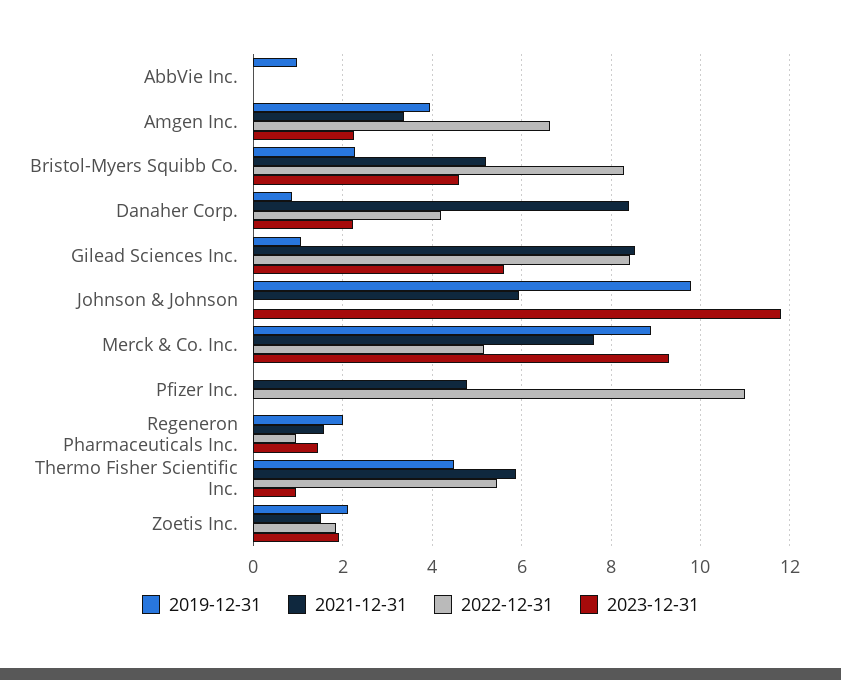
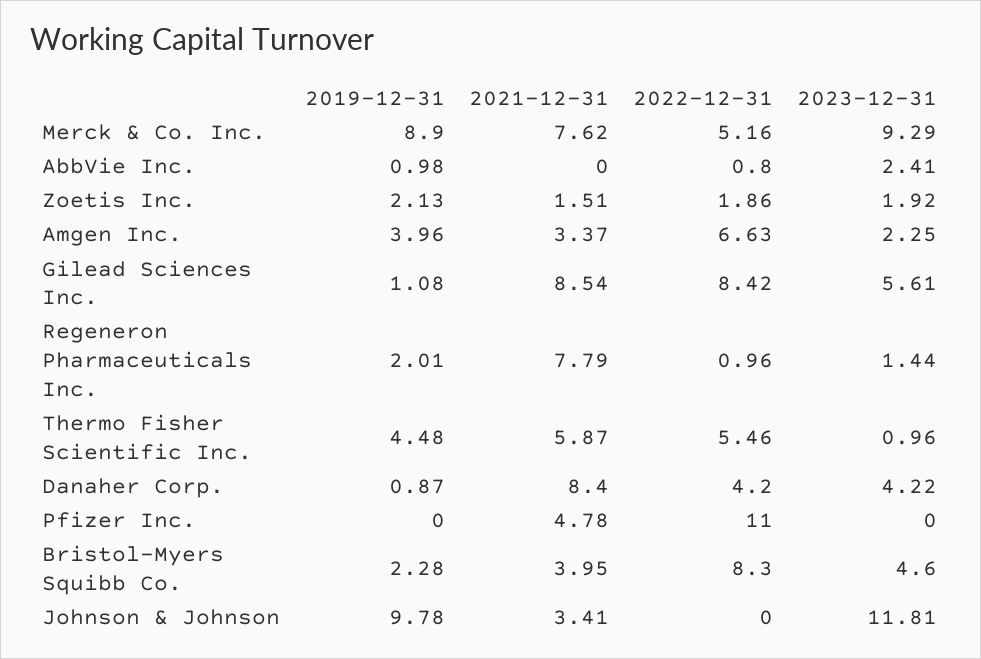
  {
    "2019-12-31": {
      "AbbVie Inc.": 0.98,
      "Amgen Inc.": 3.96,
      "Bristol-Myers Squibb Co.": 2.28,
      "Danaher Corp.": 0.87,
      "Gilead Sciences Inc.": 1.08,
      "Johnson & Johnson": 9.78,
      "Merck & Co. Inc.": 8.9,
      "Pfizer Inc.": 0,
      "Regeneron Pharmaceuticals Inc.": 2.01,
      "Thermo Fisher Scientific Inc.": 4.48,
      "Zoetis Inc.": 2.13
    },
    "2021-12-31": {
      "AbbVie Inc.": 0,
      "Amgen Inc.": 3.37,
-     "Bristol-Myers Squibb Co.": 5.2,
+     "Bristol-Myers Squibb Co.": 3.95,
      "Danaher Corp.": 8.4,
      "Gilead Sciences Inc.": 8.54,
-     "Johnson & Johnson": 6,
+     "Johnson & Johnson": 3.41,
      "Merck & Co. Inc.": 7.62,
      "Pfizer Inc.": 4.78,
-     "Regeneron Pharmaceuticals Inc.": 1.6,
+     "Regeneron Pharmaceuticals Inc.": 7.79,
      "Thermo Fisher Scientific Inc.": 5.87,
      "Zoetis Inc.": 1.51
    },
    "2022-12-31": {
-     "AbbVie Inc.": 0,
+     "AbbVie Inc.": 0.8,
      "Amgen Inc.": 6.63,
      "Bristol-Myers Squibb Co.": 8.3,
      "Danaher Corp.": 4.2,
      "Gilead Sciences Inc.": 8.42,
      "Johnson & Johnson": 0,
      "Merck & Co. Inc.": 5.16,
      "Pfizer Inc.": 11,
      "Regeneron Pharmaceuticals Inc.": 0.96,
      "Thermo Fisher Scientific Inc.": 5.46,
      "Zoetis Inc.": 1.86
    },
    "2023-12-31": {
-     "AbbVie Inc.": 0,
+     "AbbVie Inc.": 2.41,
      "Amgen Inc.": 2.25,
      "Bristol-Myers Squibb Co.": 4.6,
-     "Danaher Corp.": 2.2,
+     "Danaher Corp.": 4.22,
      "Gilead Sciences Inc.": 5.61,
      "Johnson & Johnson": 11.81,
      "Merck & Co. Inc.": 9.29,
      "Pfizer Inc.": 0,
      "Regeneron Pharmaceuticals Inc.": 1.44,
      "Thermo Fisher Scientific Inc.": 0.96,
      "Zoetis Inc.": 1.92
    }
  }

